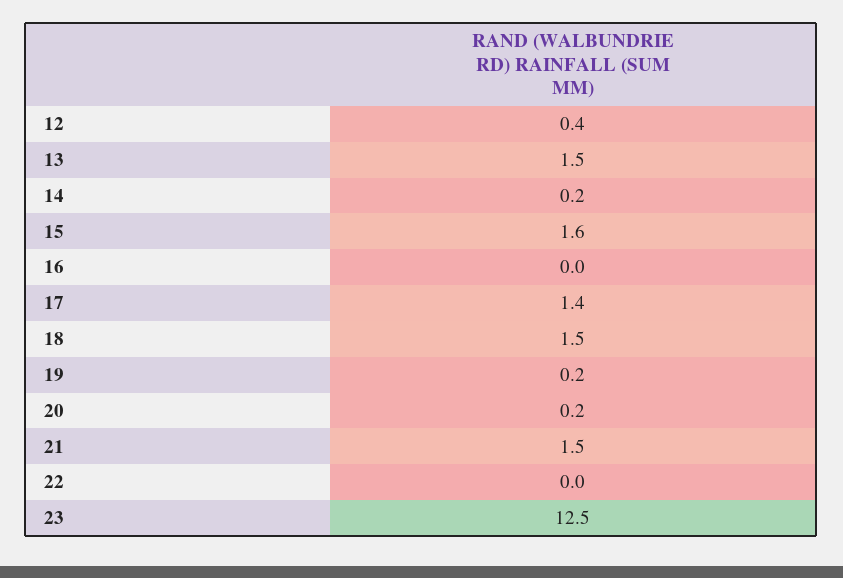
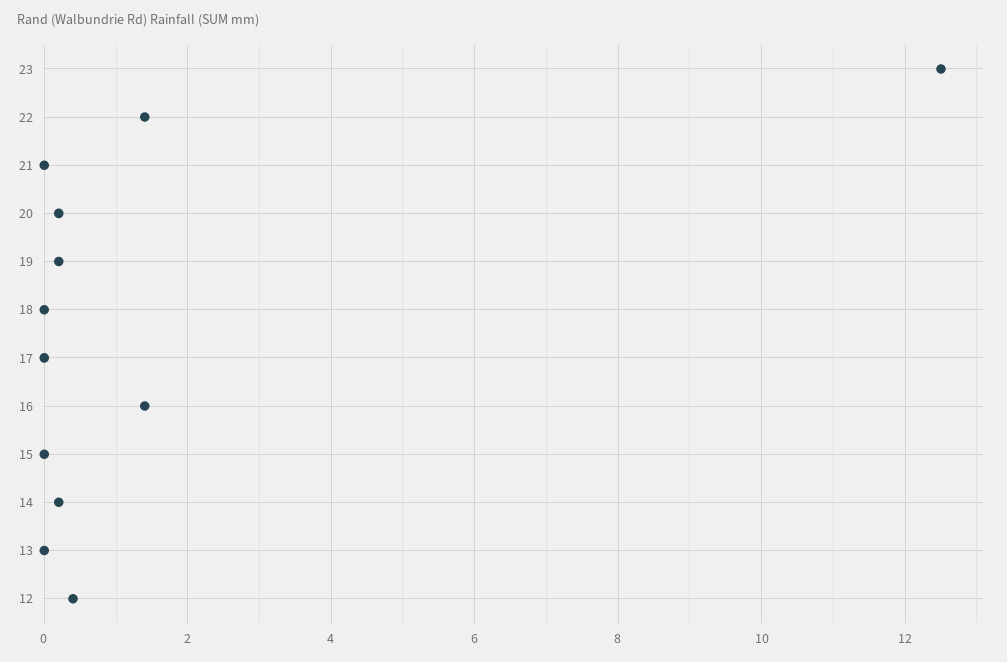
  {
    "12": 0.4,
-   "13": 1.5,
+   "13": 0,
    "14": 0.2,
-   "15": 1.6,
+   "15": 0,
-   "16": 0,
+   "16": 1.5,
-   "17": 1.4,
+   "17": 0,
-   "18": 1.5,
+   "18": 0,
    "19": 0.2,
    "20": 0.2,
-   "21": 1.5,
+   "21": 0,
-   "22": 0,
+   "22": 1.5,
    "23": 12.5
  }

